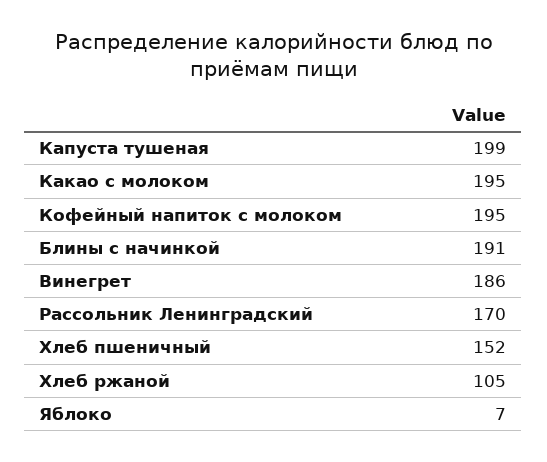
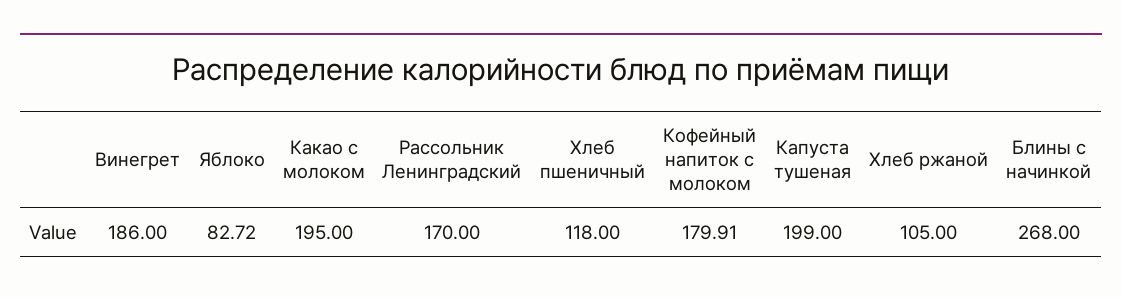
  {
    "Капуста тушеная": 199,
    "Какао с молоком": 195,
-   "Кофейный напиток с молоком": 195,
+   "Кофейный напиток с молоком": 179.91,
-   "Блины с начинкой": 191,
+   "Блины с начинкой": 268,
    "Винегрет": 186,
    "Рассольник Ленинградский": 170,
-   "Хлеб пшеничный": 152,
+   "Хлеб пшеничный": 118,
    "Хлеб ржаной": 105,
-   "Яблоко": 7
+   "Яблоко": 82.72
  }

